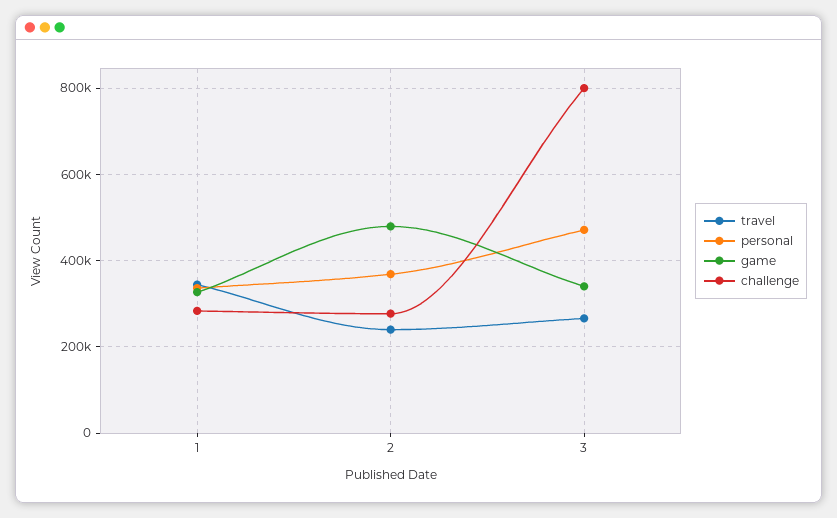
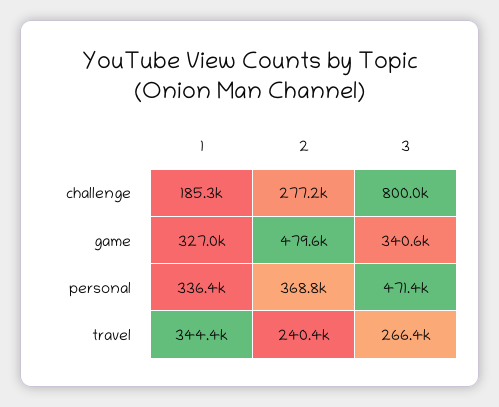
  {
    "travel": {
      "1": 344400,
      "2": 240400,
      "3": 266400
    },
    "personal": {
      "1": 336400,
      "2": 368800,
      "3": 471400
    },
    "game": {
      "1": 327000,
      "2": 479600,
      "3": 340600
    },
    "challenge": {
-     "1": 280000,
+     "1": 185300,
      "2": 277200,
      "3": 800000
    }
  }

